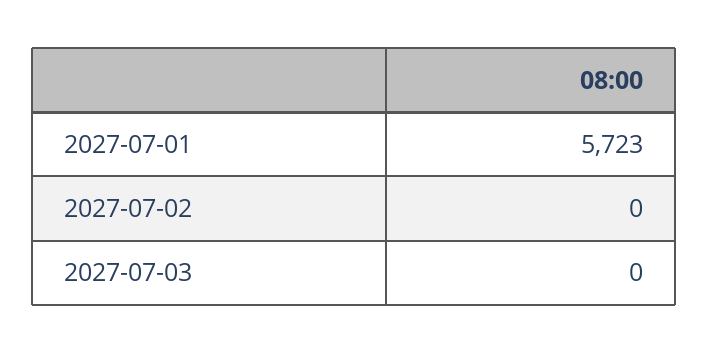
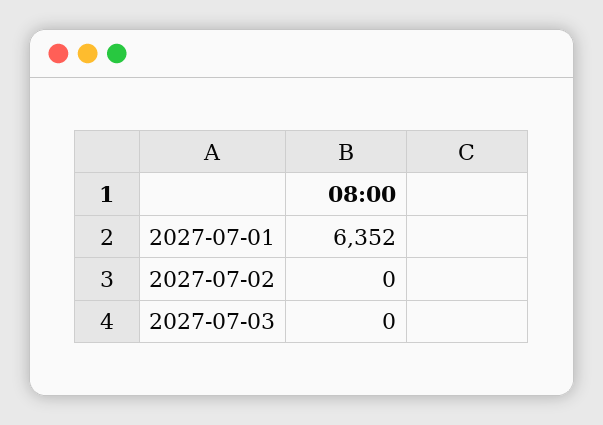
  {
-   "2027-07-01": 5723,
+   "2027-07-01": 6352,
    "2027-07-02": 0,
    "2027-07-03": 0
  }

